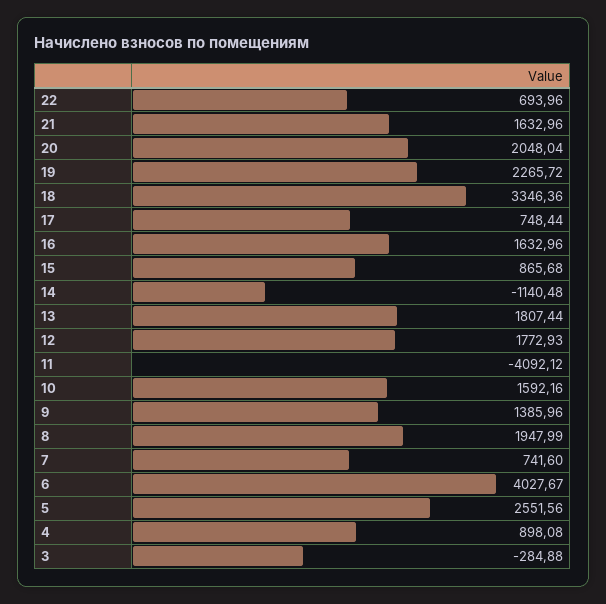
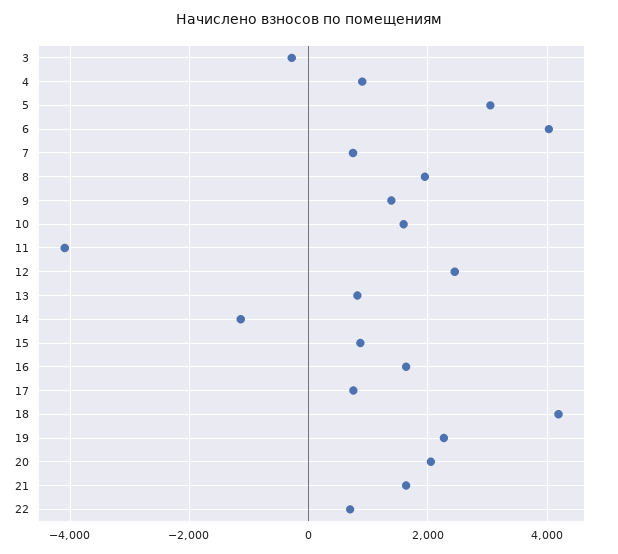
  {
    "22": 693.96,
    "21": 1632.96,
    "20": 2048.04,
    "19": 2265.72,
-   "18": 3346.36,
+   "18": 4200,
    "17": 748.44,
    "16": 1632.96,
    "15": 865.68,
    "14": -1140.48,
-   "13": 1807.44,
+   "13": 800,
-   "12": 1772.93,
+   "12": 2400,
    "11": -4092.12,
    "10": 1592.16,
    "9": 1385.96,
    "8": 1947.99,
    "7": 741.6,
    "6": 4027.67,
-   "5": 2551.56,
+   "5": 3000,
    "4": 898.08,
    "3": -284.88
  }

